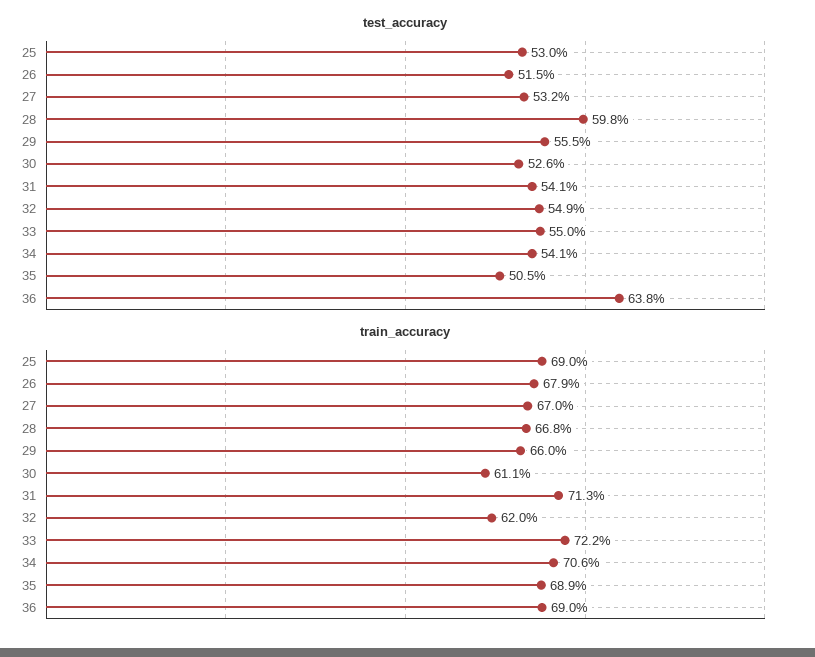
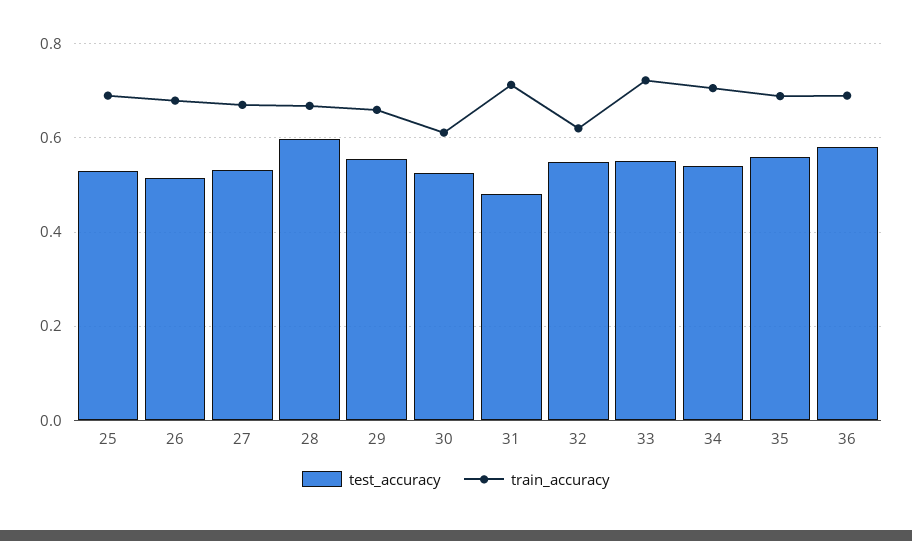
  {
    "test_accuracy": {
      "25": 0.53,
      "26": 0.515,
      "27": 0.532,
      "28": 0.598,
      "29": 0.555,
      "30": 0.526,
-     "31": 0.541,
+     "31": 0.48,
      "32": 0.549,
      "33": 0.55,
      "34": 0.541,
-     "35": 0.505,
+     "35": 0.56,
-     "36": 0.638
+     "36": 0.58
    },
    "train_accuracy": {
      "25": 0.69,
      "26": 0.679,
      "27": 0.67,
      "28": 0.668,
      "29": 0.66,
      "30": 0.611,
      "31": 0.713,
      "32": 0.62,
      "33": 0.722,
      "34": 0.706,
      "35": 0.689,
      "36": 0.69
    }
  }

